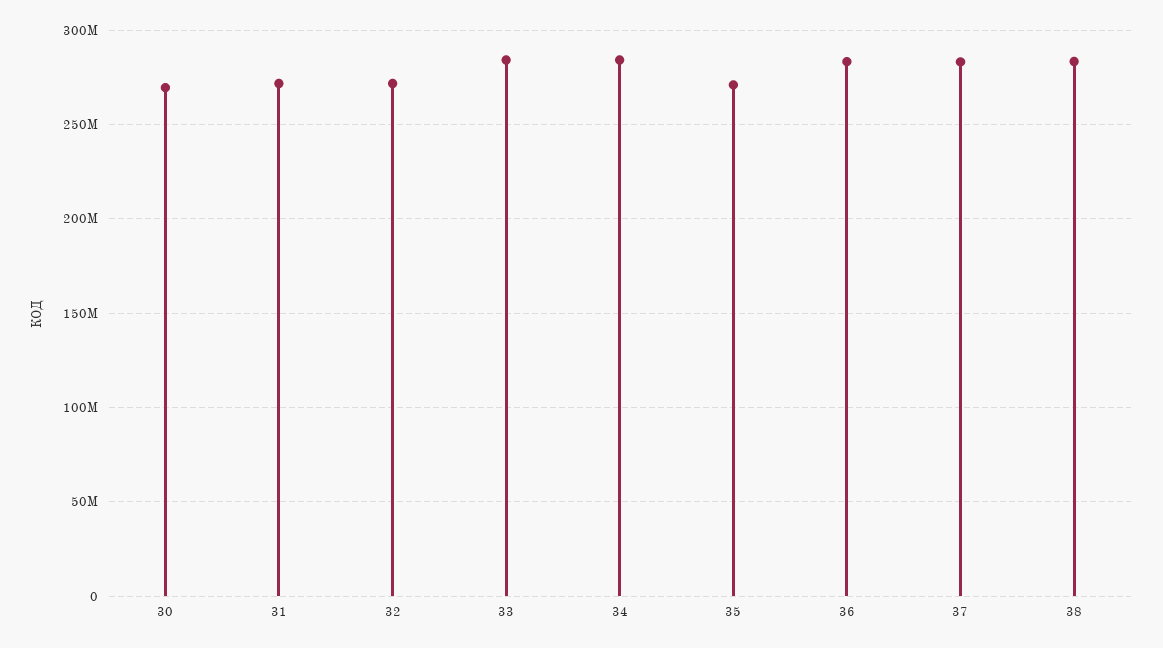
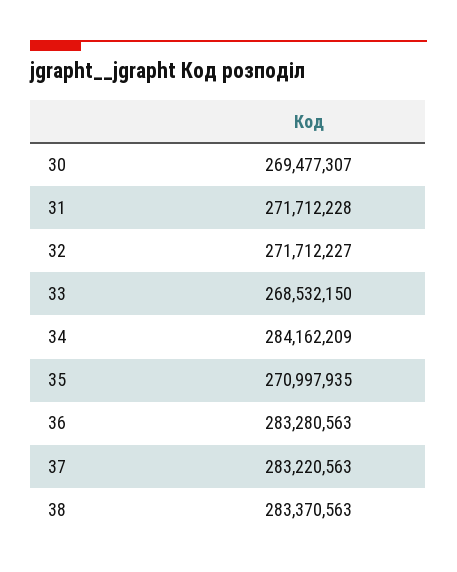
  {
    "30": 269477307,
    "31": 271712228,
    "32": 271712227,
-   "33": 285000000,
+   "33": 268532150,
    "34": 284162209,
    "35": 270997935,
    "36": 283280563,
    "37": 283220563,
    "38": 283370563
  }

